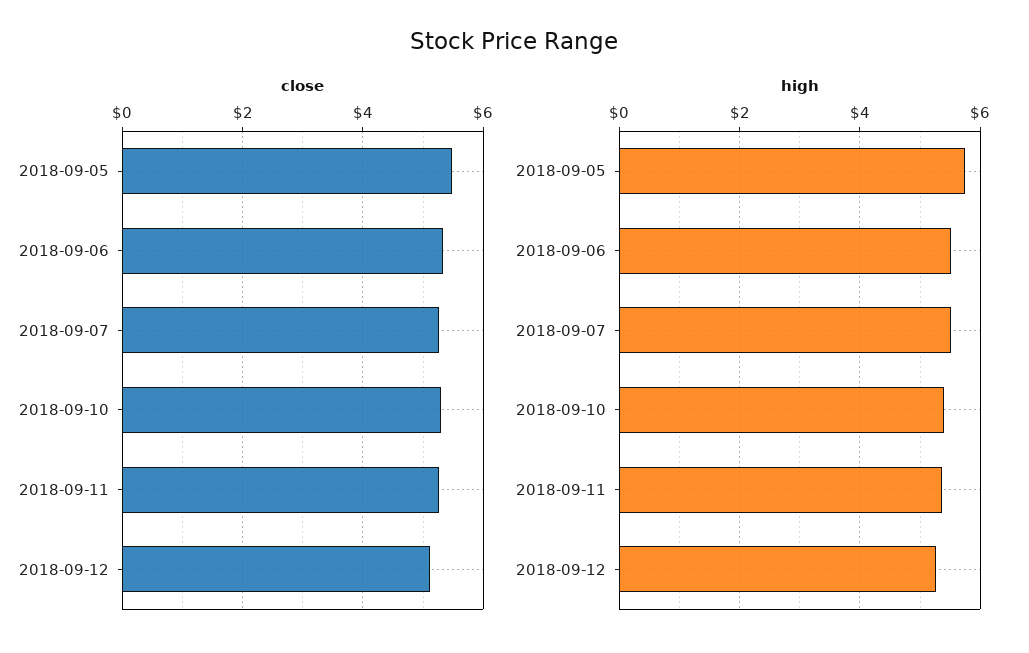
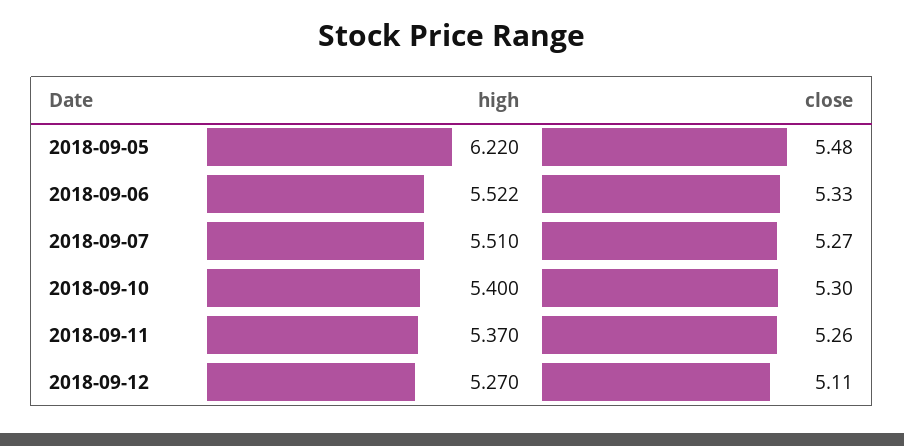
  {
    "close": {
      "2018-09-05": 5.48,
      "2018-09-06": 5.33,
      "2018-09-07": 5.27,
      "2018-09-10": 5.3,
      "2018-09-11": 5.26,
      "2018-09-12": 5.11
    },
    "high": {
-     "2018-09-05": 5.8,
+     "2018-09-05": 6.22,
      "2018-09-06": 5.522,
      "2018-09-07": 5.51,
      "2018-09-10": 5.4,
      "2018-09-11": 5.37,
      "2018-09-12": 5.27
    }
  }

